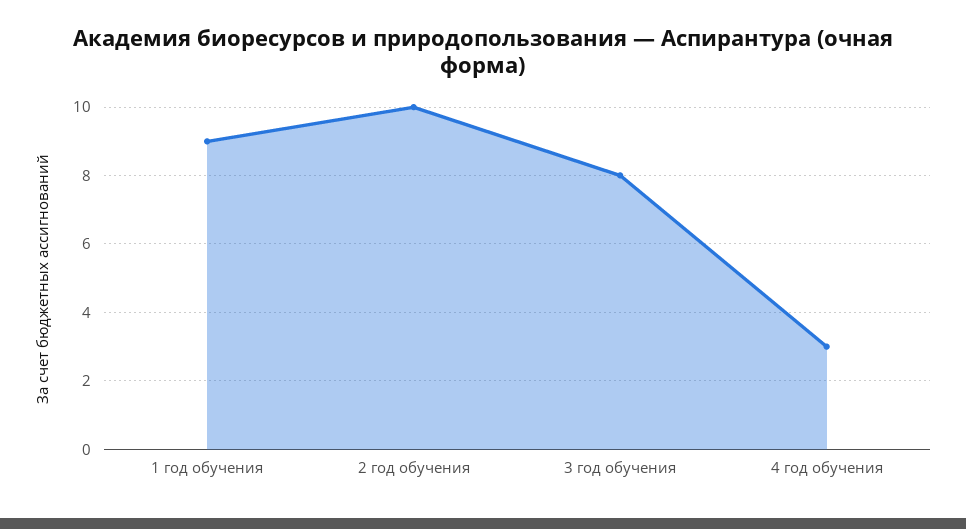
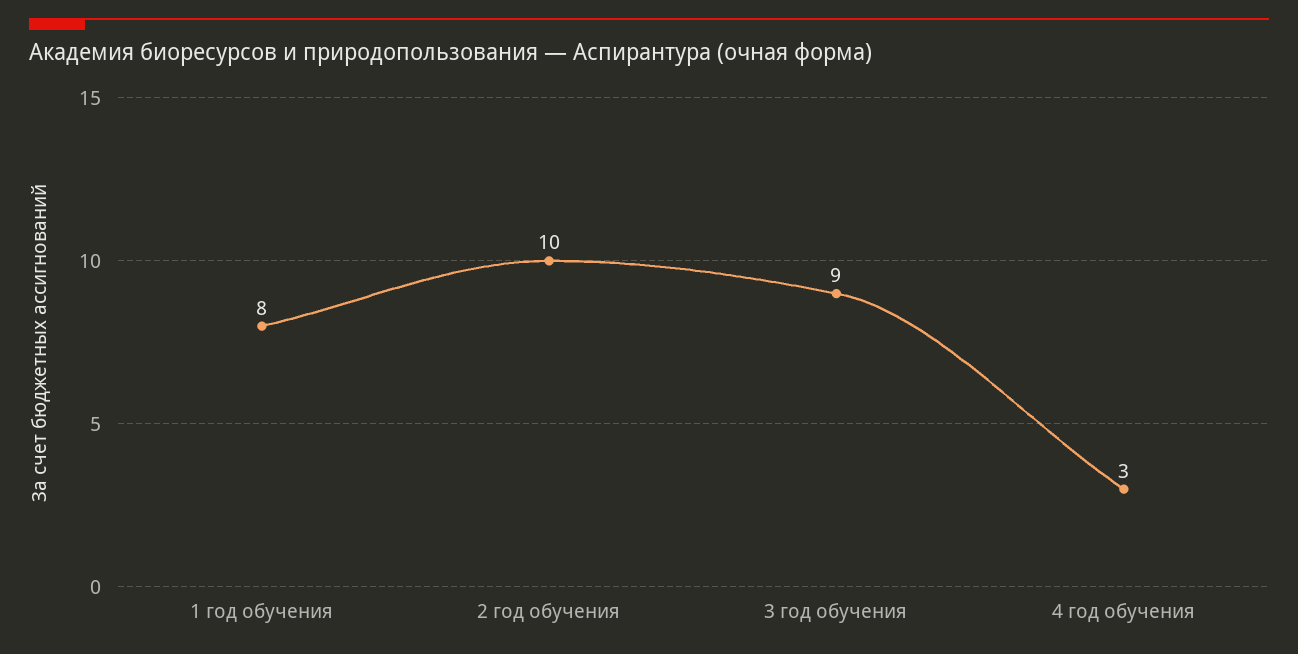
  {
-   "1 год обучения": 9,
+   "1 год обучения": 8,
    "2 год обучения": 10,
-   "3 год обучения": 8,
+   "3 год обучения": 9,
    "4 год обучения": 3
  }

